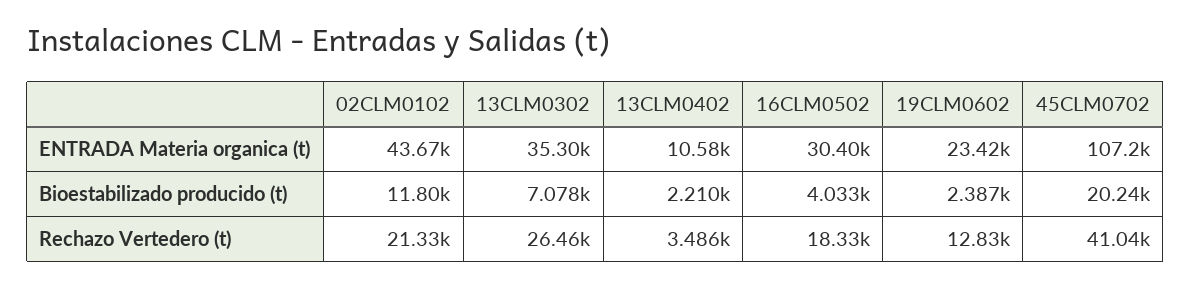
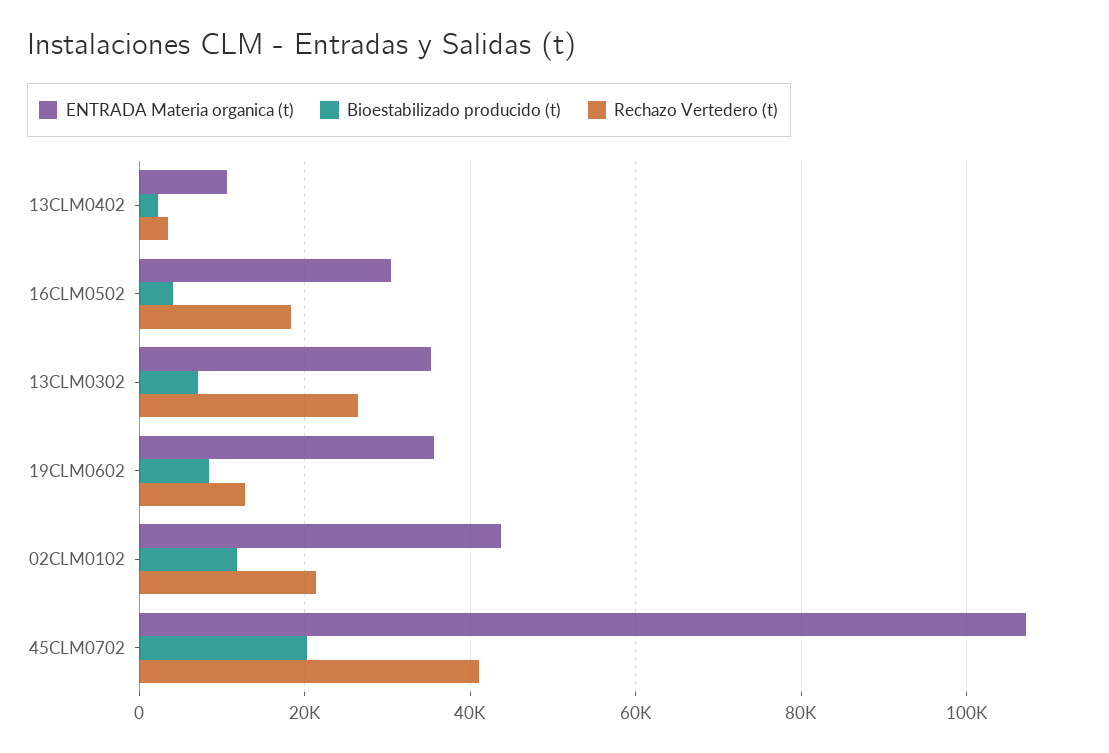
  {
    "ENTRADA Materia organica (t)": {
      "02CLM0102": 43670,
      "13CLM0302": 35300,
      "13CLM0402": 10580,
      "16CLM0502": 30400,
-     "19CLM0602": 23420,
+     "19CLM0602": 36000,
      "45CLM0702": 107200
    },
    "Bioestabilizado producido (t)": {
      "02CLM0102": 11800,
      "13CLM0302": 7078,
      "13CLM0402": 2210,
      "16CLM0502": 4033,
-     "19CLM0602": 2387,
+     "19CLM0602": 8000,
      "45CLM0702": 20240
    },
    "Rechazo Vertedero (t)": {
      "02CLM0102": 21330,
      "13CLM0302": 26460,
      "13CLM0402": 3486,
      "16CLM0502": 18330,
      "19CLM0602": 12830,
      "45CLM0702": 41040
    }
  }

